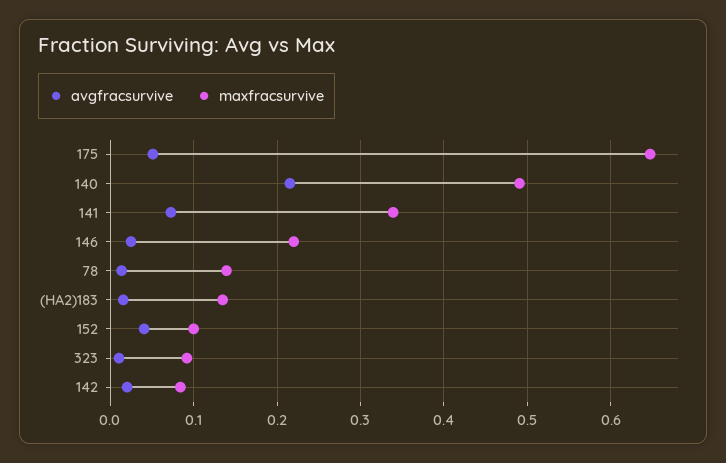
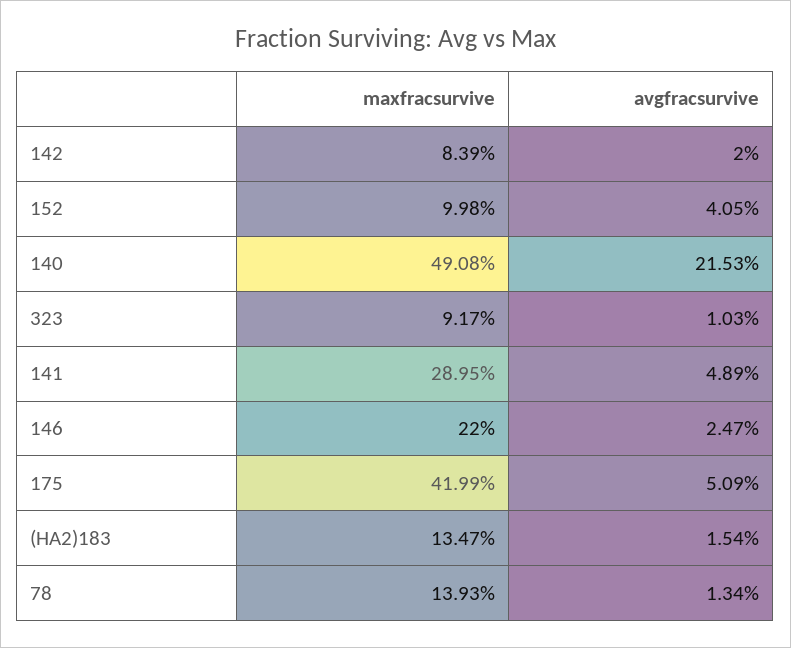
  {
    "avgfracsurvive": {
      "175": 0.0509,
      "140": 0.2153,
-     "141": 0.07,
+     "141": 0.0489,
      "146": 0.0247,
      "78": 0.0134,
      "(HA2)183": 0.0154,
      "152": 0.0405,
      "323": 0.0103,
      "142": 0.02
    },
    "maxfracsurvive": {
-     "175": 0.65,
+     "175": 0.4199,
      "140": 0.4908,
-     "141": 0.34,
+     "141": 0.2895,
      "146": 0.22,
      "78": 0.1393,
      "(HA2)183": 0.1347,
      "152": 0.0998,
      "323": 0.0917,
      "142": 0.0839
    }
  }

